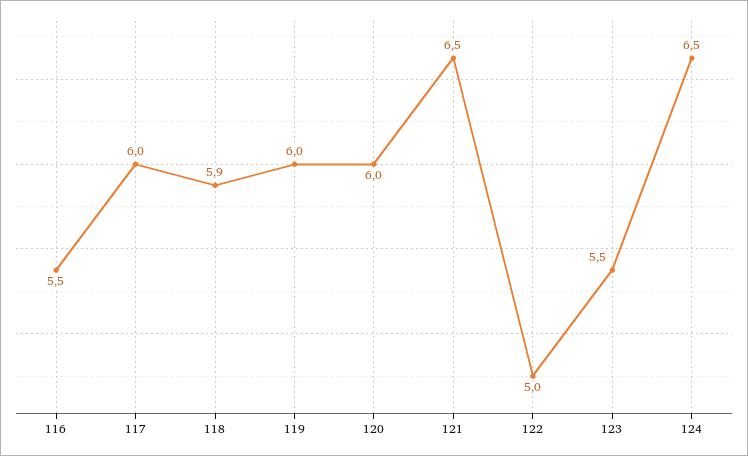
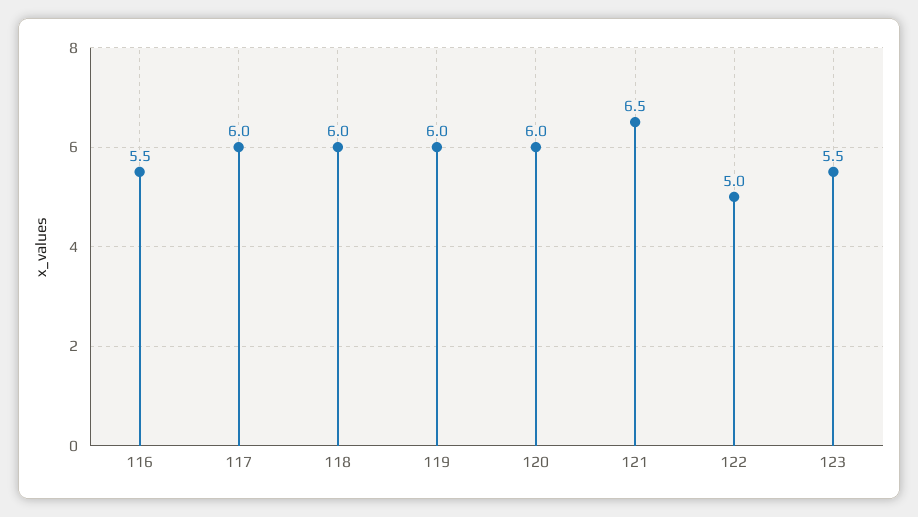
  {
    "116": 5.5,
    "117": 6,
-   "118": 5.9,
+   "118": 6,
    "119": 6,
    "120": 6,
    "121": 6.5,
    "122": 5,
-   "123": 5.5,
+   "123": 5.5
-   "124": 6.5
  }

